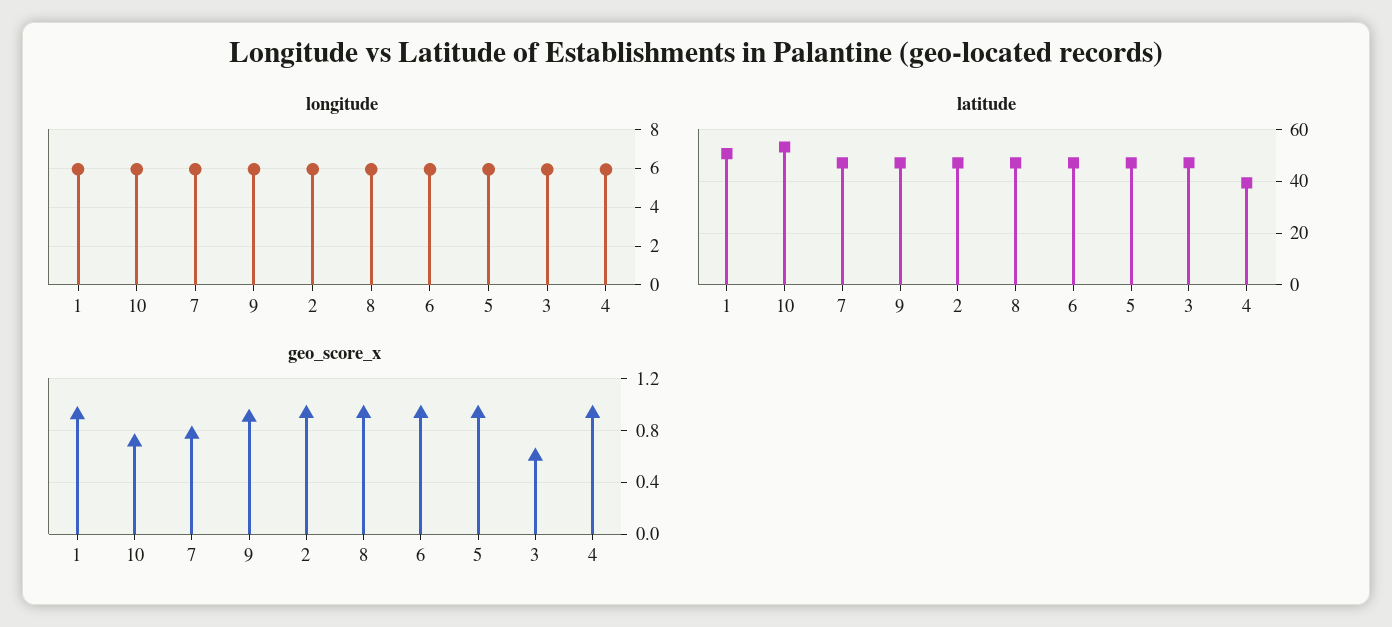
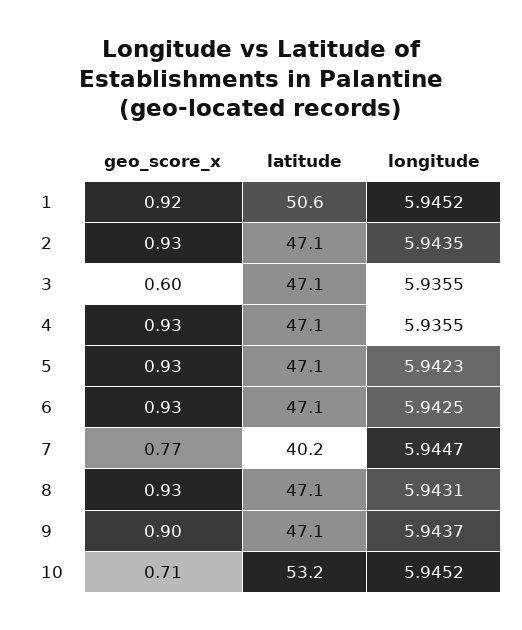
  {
    "longitude": {
      "1": 5.9452,
      "10": 5.9452,
      "7": 5.9447,
      "9": 5.9437,
      "2": 5.9435,
      "8": 5.9431,
      "6": 5.9425,
      "5": 5.9423,
      "3": 5.9355,
      "4": 5.9355
    },
    "latitude": {
      "1": 50.6,
      "10": 53.2,
-     "7": 47.5,
+     "7": 40.2,
      "9": 47.1,
      "2": 47.1,
      "8": 47.1,
      "6": 47.1,
      "5": 47.1,
      "3": 47.1,
-     "4": 40
+     "4": 47.1
    },
    "geo_score_x": {
      "1": 0.92,
      "10": 0.71,
      "7": 0.77,
      "9": 0.9,
      "2": 0.93,
      "8": 0.93,
      "6": 0.93,
      "5": 0.93,
      "3": 0.6,
      "4": 0.93
    }
  }

